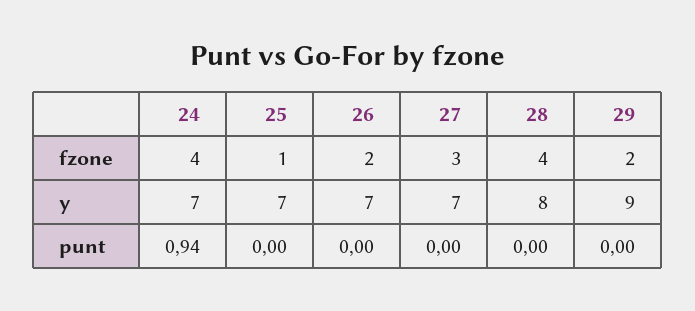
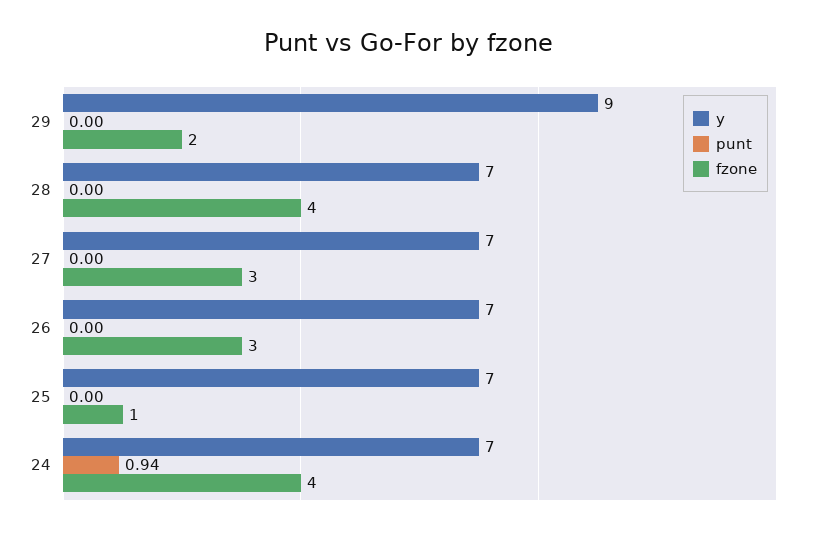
  {
    "fzone": {
      "24": 4,
      "25": 1,
-     "26": 2,
+     "26": 3,
      "27": 3,
      "28": 4,
      "29": 2
    },
    "y": {
      "24": 7,
      "25": 7,
      "26": 7,
      "27": 7,
-     "28": 8,
+     "28": 7,
      "29": 9
    },
    "punt": {
      "24": 0.94,
      "25": 0,
      "26": 0,
      "27": 0,
      "28": 0,
      "29": 0
    }
  }

